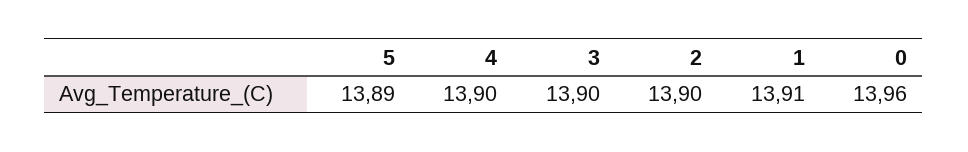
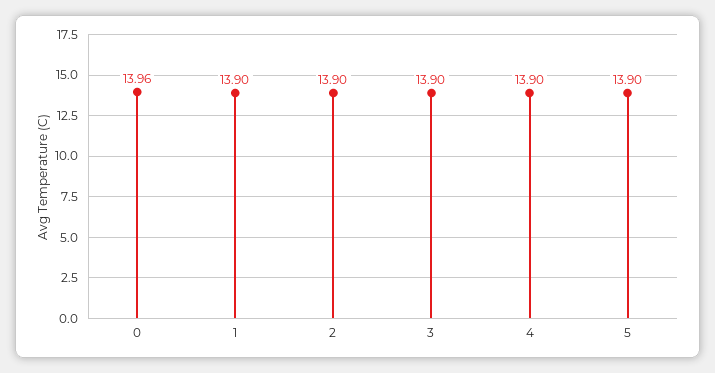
  {
-   "5": 13.89,
+   "5": 13.9,
    "4": 13.9,
    "3": 13.9,
    "2": 13.9,
-   "1": 13.91,
+   "1": 13.9,
    "0": 13.96
  }

